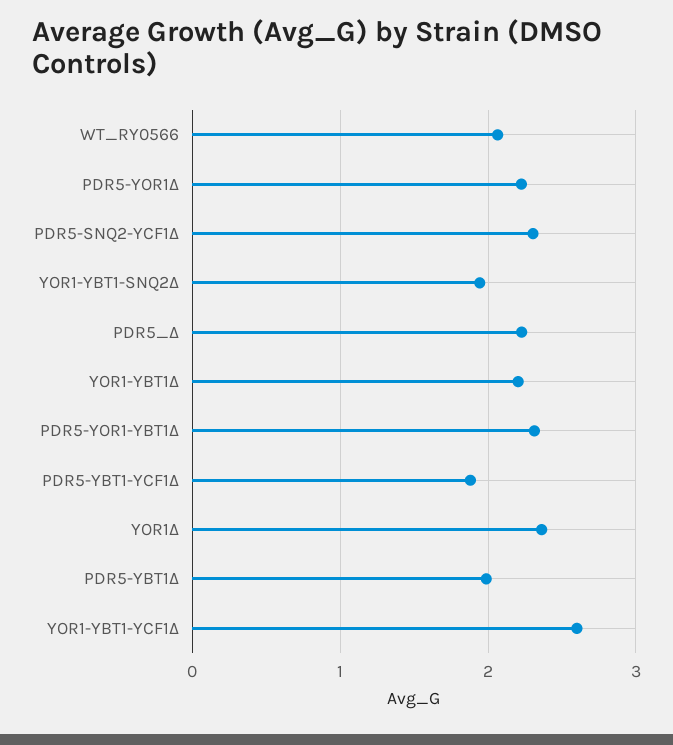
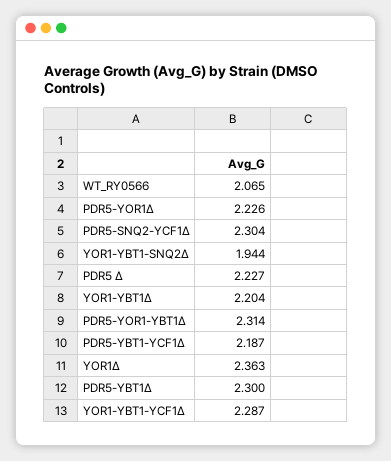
  {
    "WT_RY0566": 2.065,
    "PDR5-YOR1Δ": 2.226,
    "PDR5-SNQ2-YCF1Δ": 2.304,
    "YOR1-YBT1-SNQ2Δ": 1.944,
    "PDR5_Δ": 2.227,
    "YOR1-YBT1Δ": 2.204,
    "PDR5-YOR1-YBT1Δ": 2.314,
-   "PDR5-YBT1-YCF1Δ": 1.9,
+   "PDR5-YBT1-YCF1Δ": 2.187,
    "YOR1Δ": 2.363,
-   "PDR5-YBT1Δ": 2,
+   "PDR5-YBT1Δ": 2.3,
-   "YOR1-YBT1-YCF1Δ": 2.6
+   "YOR1-YBT1-YCF1Δ": 2.287
  }

